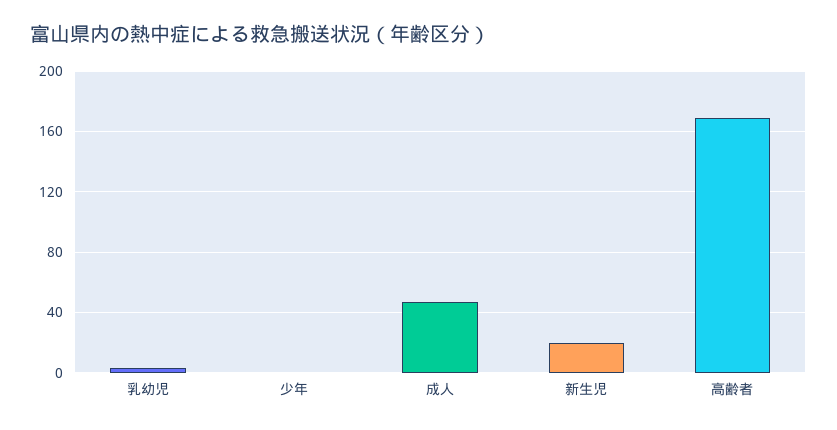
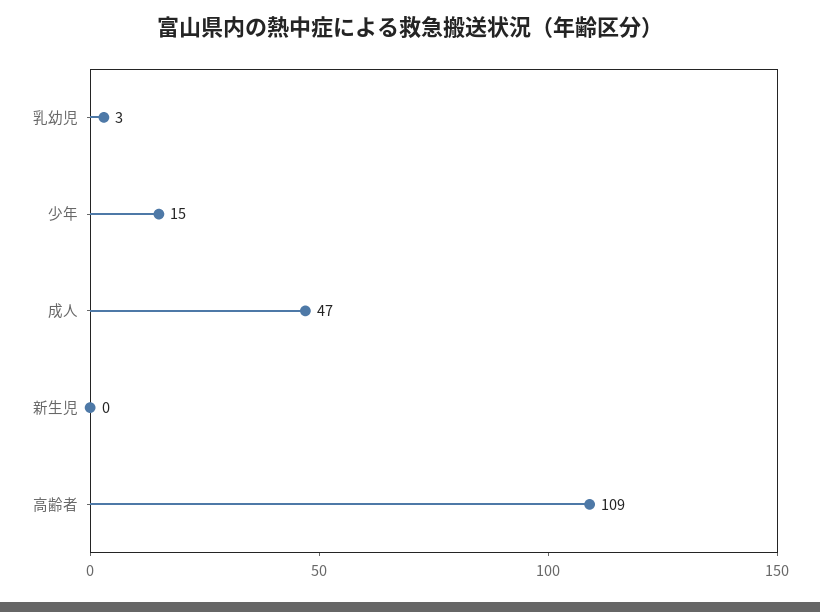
  {
    "乳幼児": 3,
-   "少年": 0,
+   "少年": 15,
    "成人": 47,
-   "新生児": 20,
+   "新生児": 0,
-   "高齢者": 170
+   "高齢者": 109
  }

